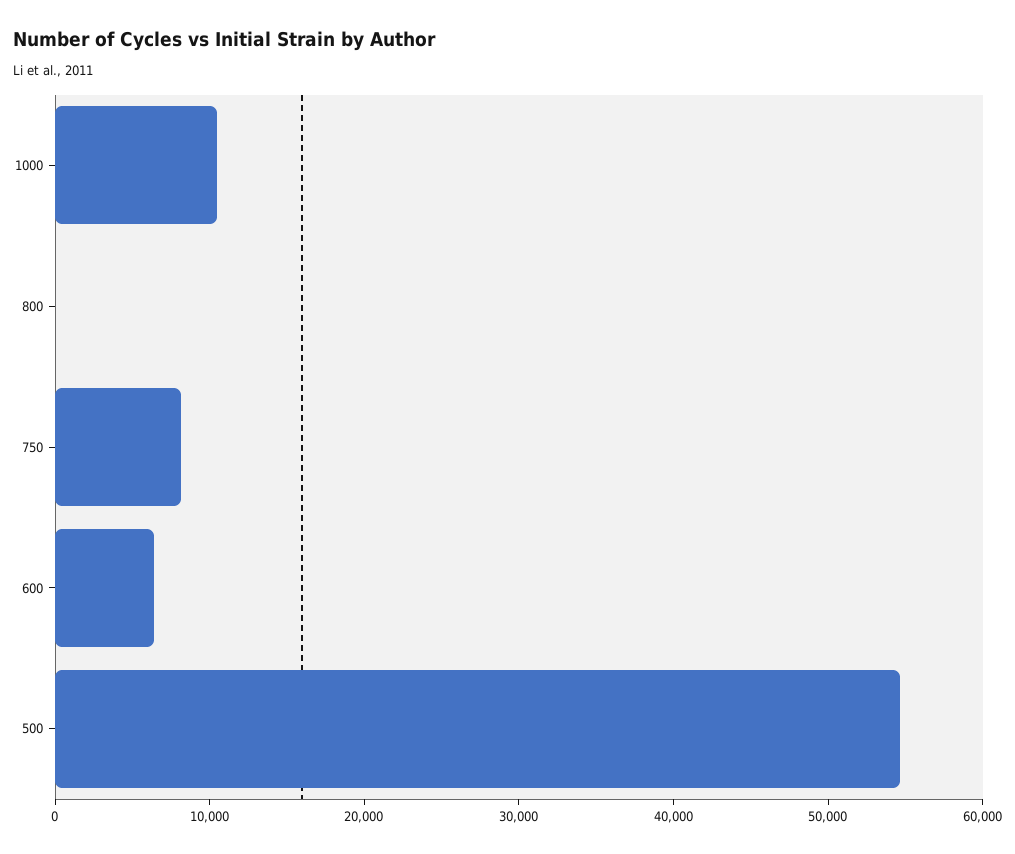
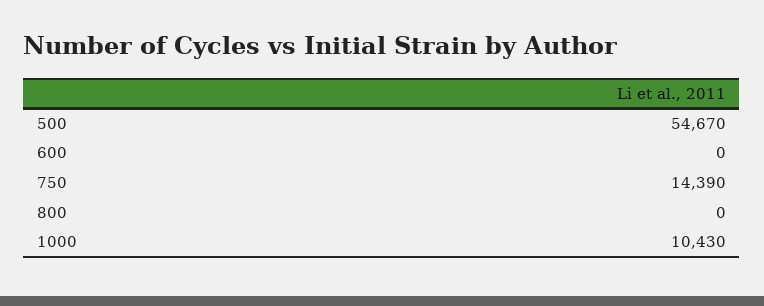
  {
    "1000": 10430,
    "800": 0,
-   "750": 8000,
+   "750": 14390,
-   "600": 6000,
+   "600": 0,
    "500": 54670
  }

